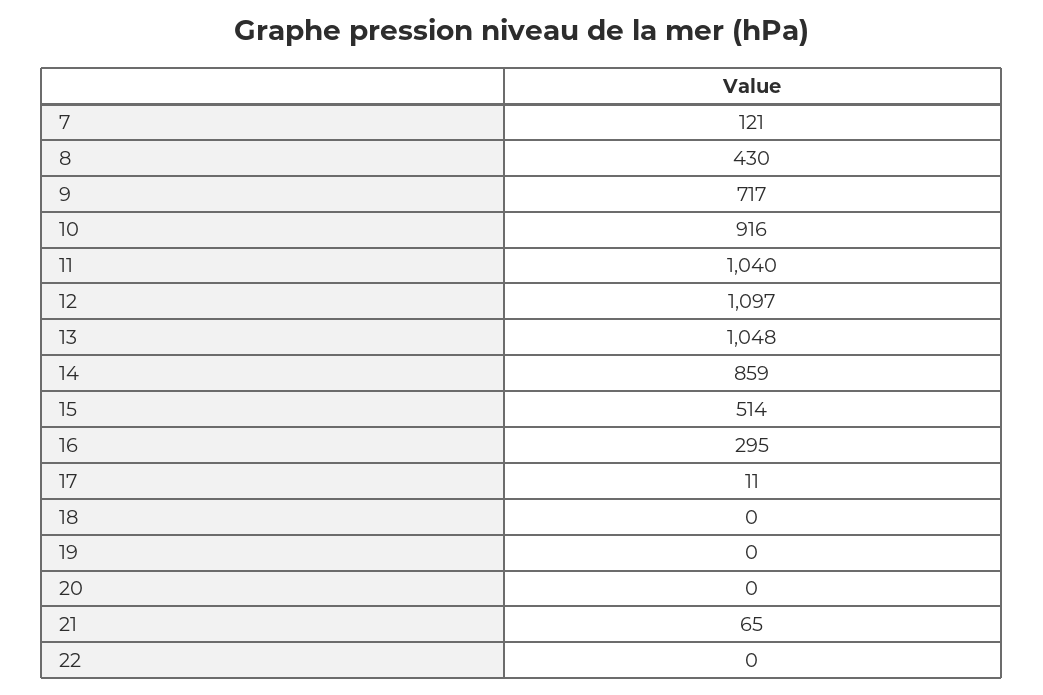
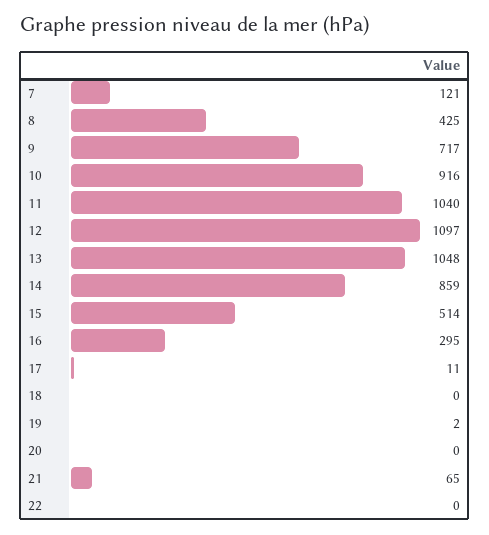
  {
    "7": 121,
-   "8": 430,
+   "8": 425,
    "9": 717,
    "10": 916,
    "11": 1040,
    "12": 1097,
    "13": 1048,
    "14": 859,
    "15": 514,
    "16": 295,
    "17": 11,
    "18": 0,
-   "19": 0,
+   "19": 2,
    "20": 0,
    "21": 65,
    "22": 0
  }

